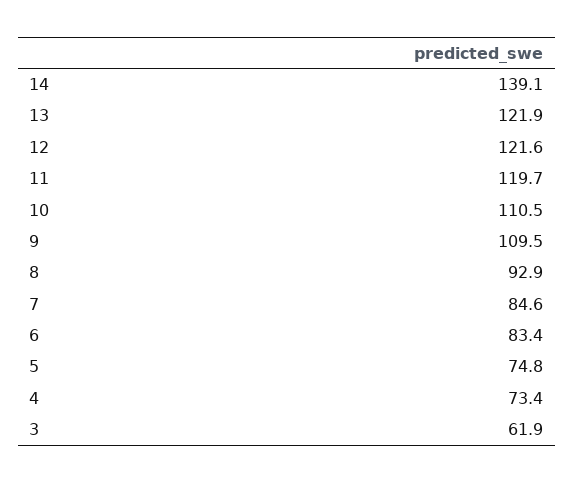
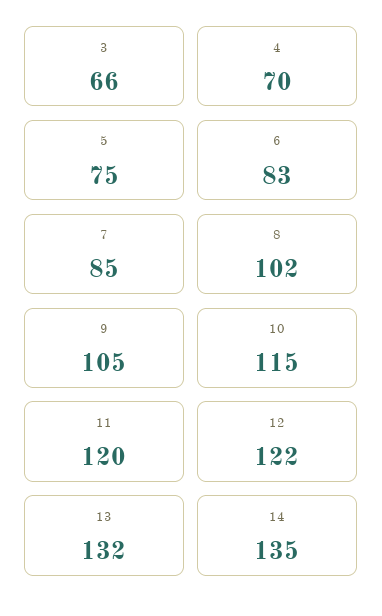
  {
-   "14": 139.1,
+   "14": 135,
-   "13": 121.9,
+   "13": 132,
    "12": 121.6,
    "11": 119.7,
-   "10": 110.5,
+   "10": 115,
-   "9": 109.5,
+   "9": 105,
-   "8": 92.9,
+   "8": 102,
    "7": 84.6,
    "6": 83.4,
    "5": 74.8,
-   "4": 73.4,
+   "4": 70,
-   "3": 61.9
+   "3": 66
  }

